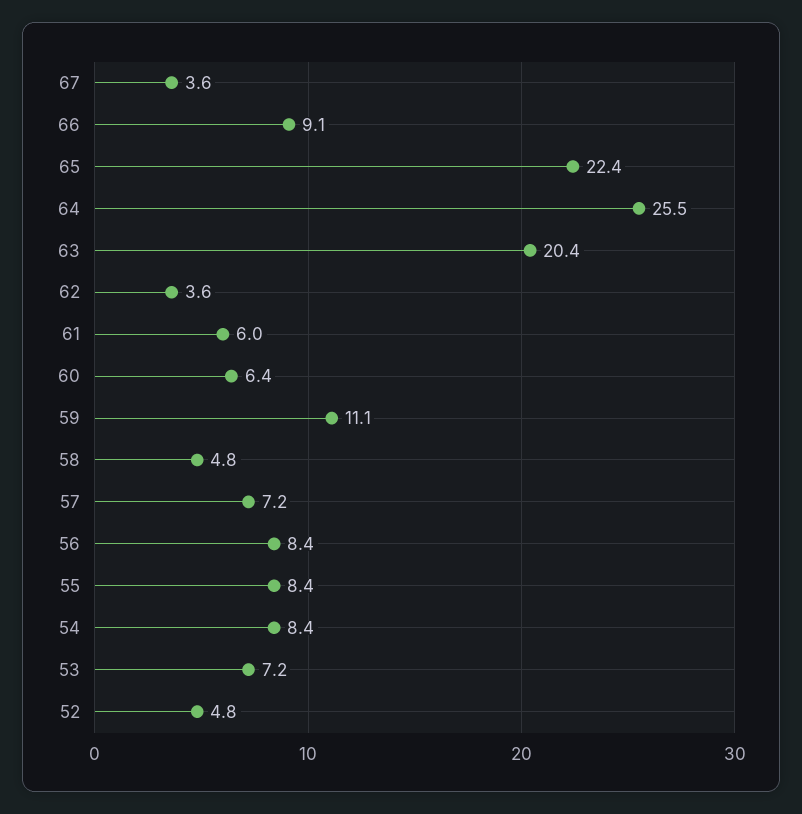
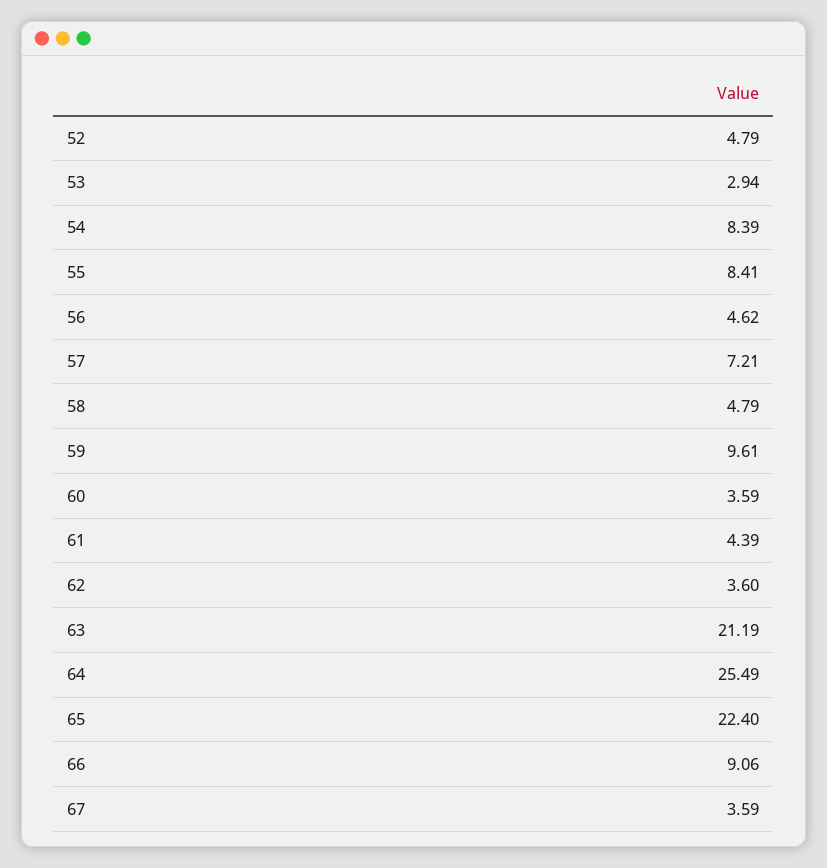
  {
    "67": 3.59,
    "66": 9.06,
    "65": 22.4,
    "64": 25.49,
-   "63": 20.4,
+   "63": 21.19,
    "62": 3.6,
-   "61": 6,
+   "61": 4.39,
-   "60": 6.4,
+   "60": 3.59,
-   "59": 11.1,
+   "59": 9.61,
    "58": 4.79,
    "57": 7.21,
-   "56": 8.4,
+   "56": 4.62,
    "55": 8.41,
    "54": 8.39,
-   "53": 7.2,
+   "53": 2.94,
    "52": 4.79
  }

